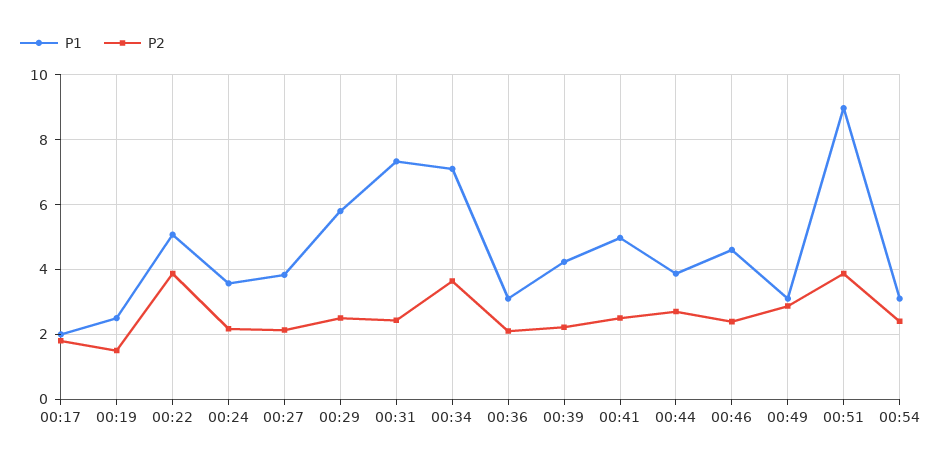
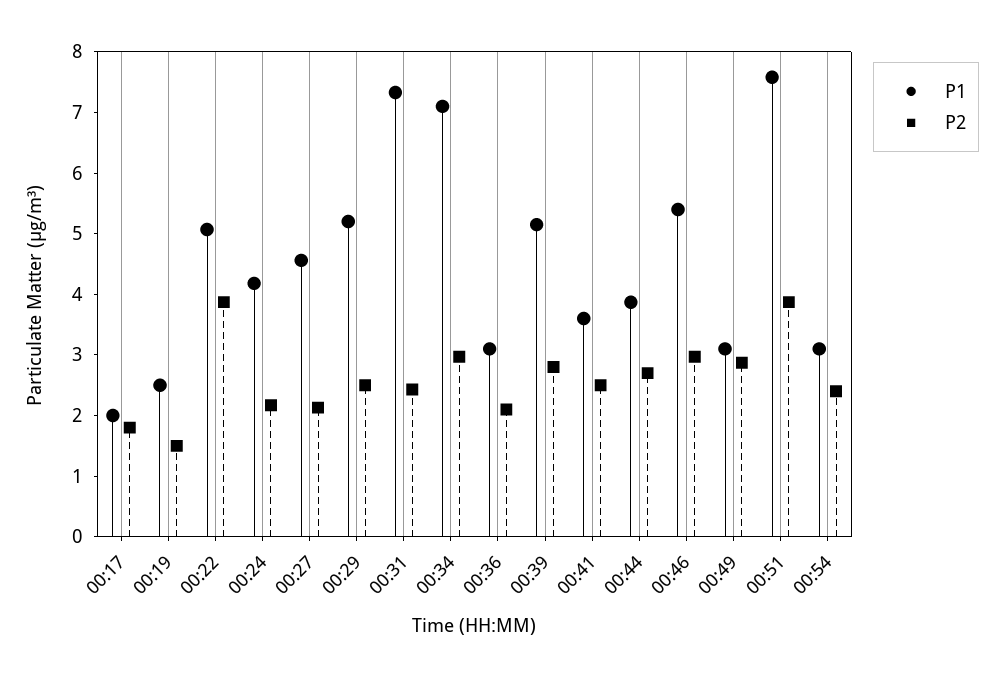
  {
    "P1": {
      "00:17": 2,
      "00:19": 2.6,
      "00:22": 5,
-     "00:24": 3.6,
+     "00:24": 4.2,
-     "00:27": 3.8,
+     "00:27": 4.6,
-     "00:29": 5.8,
+     "00:29": 5.2,
      "00:31": 7.4,
      "00:34": 7.2,
      "00:36": 3.2,
-     "00:39": 4.2,
+     "00:39": 5.2,
-     "00:41": 5,
+     "00:41": 3.6,
      "00:44": 3.8,
-     "00:46": 4.6,
+     "00:46": 5.4,
      "00:49": 3.2,
-     "00:51": 9,
+     "00:51": 7.6,
      "00:54": 3.2
    },
    "P2": {
      "00:17": 1.8,
      "00:19": 1.6,
      "00:22": 3.8,
      "00:24": 2.2,
      "00:27": 2.2,
      "00:29": 2.6,
      "00:31": 2.4,
-     "00:34": 3.6,
+     "00:34": 3,
      "00:36": 2.2,
-     "00:39": 2.2,
+     "00:39": 2.8,
      "00:41": 2.6,
      "00:44": 2.8,
-     "00:46": 2.4,
+     "00:46": 3,
      "00:49": 2.8,
      "00:51": 3.8,
      "00:54": 2.4
    }
  }

